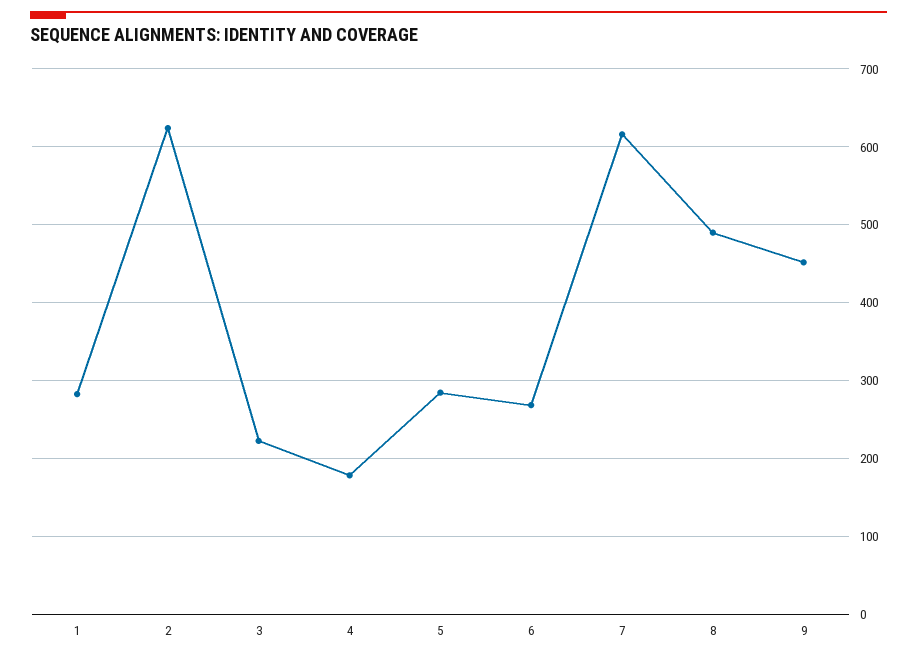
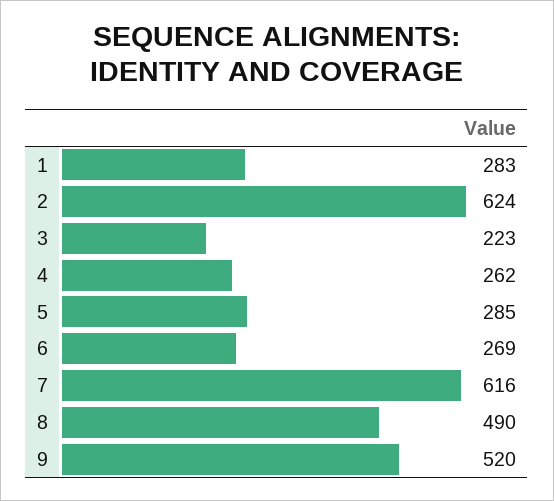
  {
    "1": 283,
    "2": 624,
    "3": 223,
-   "4": 180,
+   "4": 262,
    "5": 285,
    "6": 269,
    "7": 616,
    "8": 490,
-   "9": 450
+   "9": 520
  }

